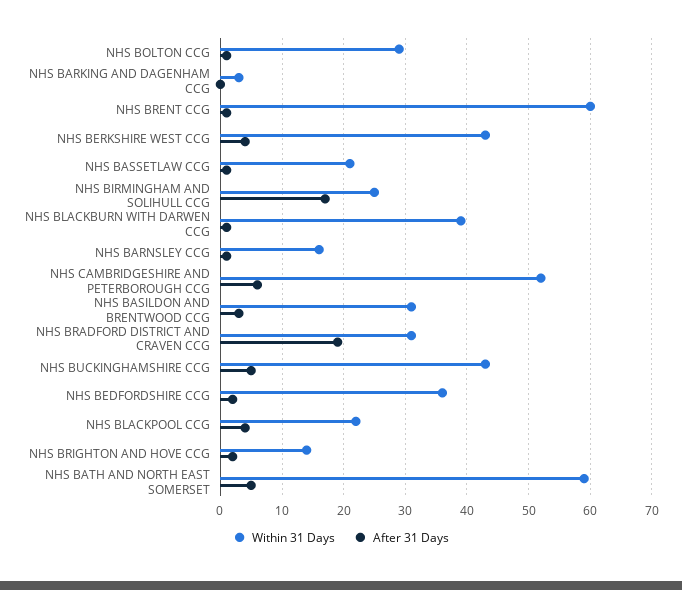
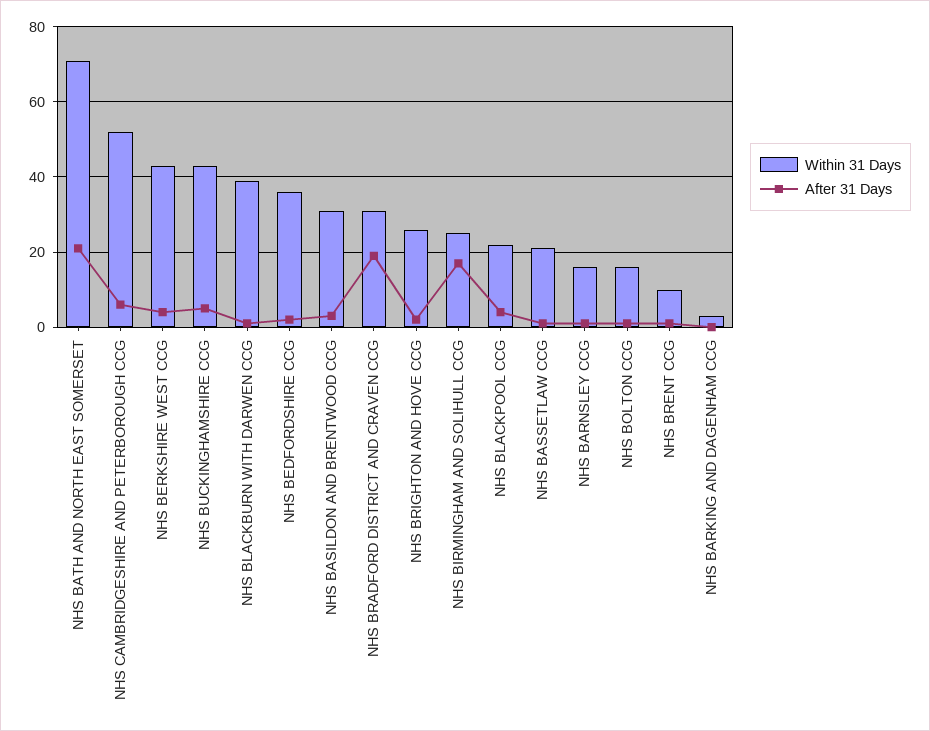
  {
    "Within 31 Days": {
-     "NHS BOLTON CCG": 29,
+     "NHS BOLTON CCG": 15,
      "NHS BARKING AND DAGENHAM CCG": 3,
-     "NHS BRENT CCG": 60,
+     "NHS BRENT CCG": 10,
      "NHS BERKSHIRE WEST CCG": 43,
      "NHS BASSETLAW CCG": 21,
      "NHS BIRMINGHAM AND SOLIHULL CCG": 25,
      "NHS BLACKBURN WITH DARWEN CCG": 39,
      "NHS BARNSLEY CCG": 16,
      "NHS CAMBRIDGESHIRE AND PETERBOROUGH CCG": 52,
      "NHS BASILDON AND BRENTWOOD CCG": 31,
      "NHS BRADFORD DISTRICT AND CRAVEN CCG": 31,
      "NHS BUCKINGHAMSHIRE CCG": 43,
      "NHS BEDFORDSHIRE CCG": 36,
      "NHS BLACKPOOL CCG": 22,
-     "NHS BRIGHTON AND HOVE CCG": 14,
+     "NHS BRIGHTON AND HOVE CCG": 25,
-     "NHS BATH AND NORTH EAST SOMERSET": 59
+     "NHS BATH AND NORTH EAST SOMERSET": 70
    },
    "After 31 Days": {
      "NHS BOLTON CCG": 1,
      "NHS BARKING AND DAGENHAM CCG": 0,
      "NHS BRENT CCG": 1,
      "NHS BERKSHIRE WEST CCG": 4,
      "NHS BASSETLAW CCG": 1,
      "NHS BIRMINGHAM AND SOLIHULL CCG": 17,
      "NHS BLACKBURN WITH DARWEN CCG": 1,
      "NHS BARNSLEY CCG": 1,
      "NHS CAMBRIDGESHIRE AND PETERBOROUGH CCG": 6,
      "NHS BASILDON AND BRENTWOOD CCG": 3,
      "NHS BRADFORD DISTRICT AND CRAVEN CCG": 19,
      "NHS BUCKINGHAMSHIRE CCG": 5,
      "NHS BEDFORDSHIRE CCG": 2,
      "NHS BLACKPOOL CCG": 4,
      "NHS BRIGHTON AND HOVE CCG": 2,
-     "NHS BATH AND NORTH EAST SOMERSET": 5
+     "NHS BATH AND NORTH EAST SOMERSET": 20
    }
  }

